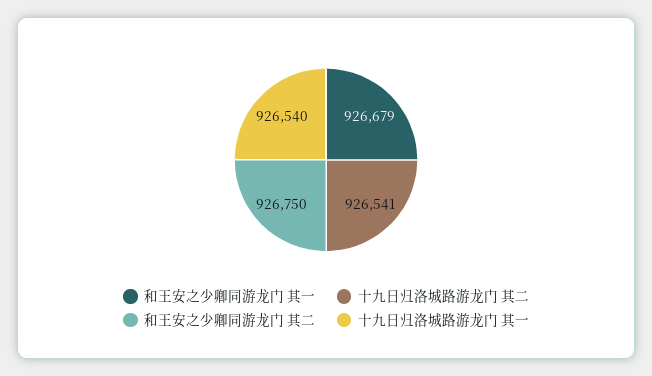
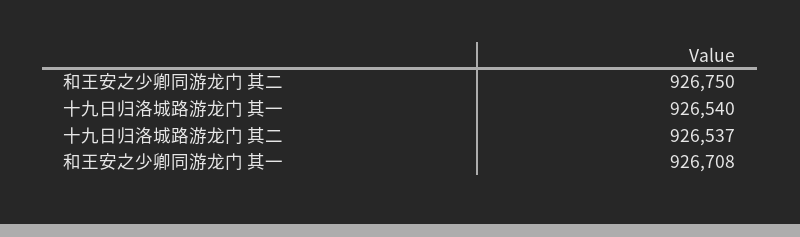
  {
-   "和王安之少卿同游龙门 其一": 926679,
+   "和王安之少卿同游龙门 其一": 926708,
-   "十九日归洛城路游龙门 其二": 926541,
+   "十九日归洛城路游龙门 其二": 926537,
    "和王安之少卿同游龙门 其二": 926750,
    "十九日归洛城路游龙门 其一": 926540
  }

